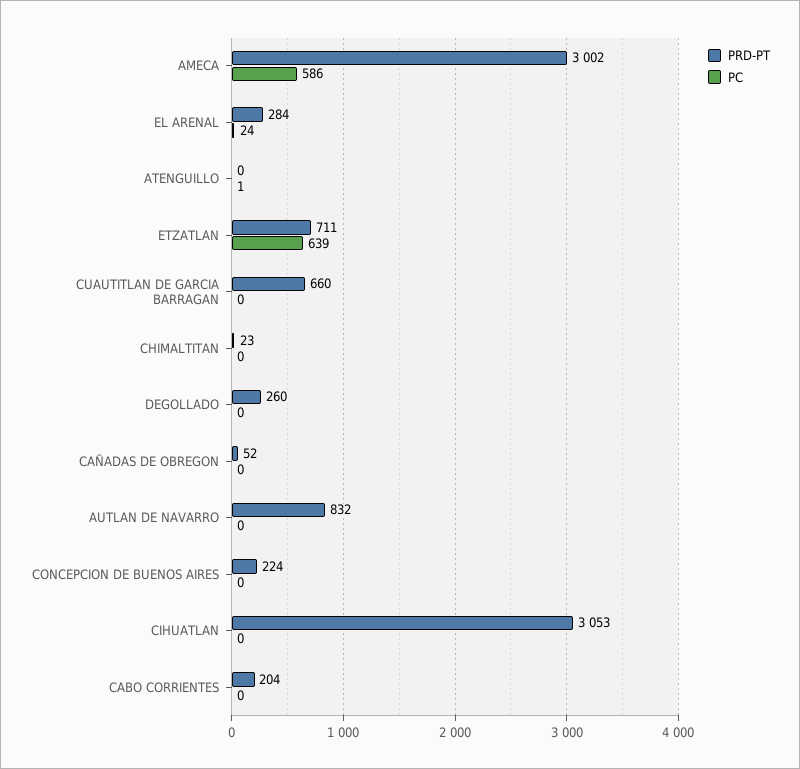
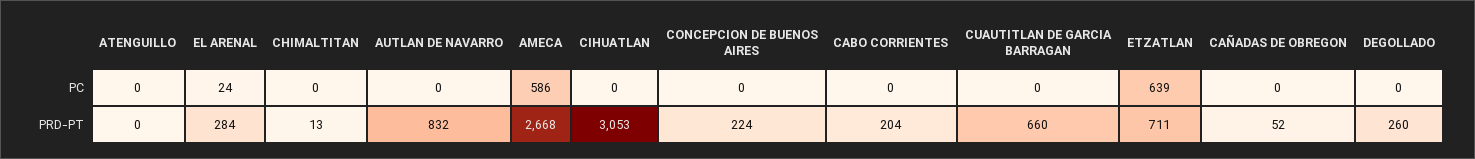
  {
    "PRD-PT": {
-     "AMECA": 3002,
+     "AMECA": 2668,
      "EL ARENAL": 284,
      "ATENGUILLO": 0,
      "ETZATLAN": 711,
      "CUAUTITLAN DE GARCIA BARRAGAN": 660,
-     "CHIMALTITAN": 23,
+     "CHIMALTITAN": 13,
      "DEGOLLADO": 260,
      "CAÑADAS DE OBREGON": 52,
      "AUTLAN DE NAVARRO": 832,
      "CONCEPCION DE BUENOS AIRES": 224,
      "CIHUATLAN": 3053,
      "CABO CORRIENTES": 204
    },
    "PC": {
      "AMECA": 586,
      "EL ARENAL": 24,
-     "ATENGUILLO": 1,
+     "ATENGUILLO": 0,
      "ETZATLAN": 639,
      "CUAUTITLAN DE GARCIA BARRAGAN": 0,
      "CHIMALTITAN": 0,
      "DEGOLLADO": 0,
      "CAÑADAS DE OBREGON": 0,
      "AUTLAN DE NAVARRO": 0,
      "CONCEPCION DE BUENOS AIRES": 0,
      "CIHUATLAN": 0,
      "CABO CORRIENTES": 0
    }
  }

